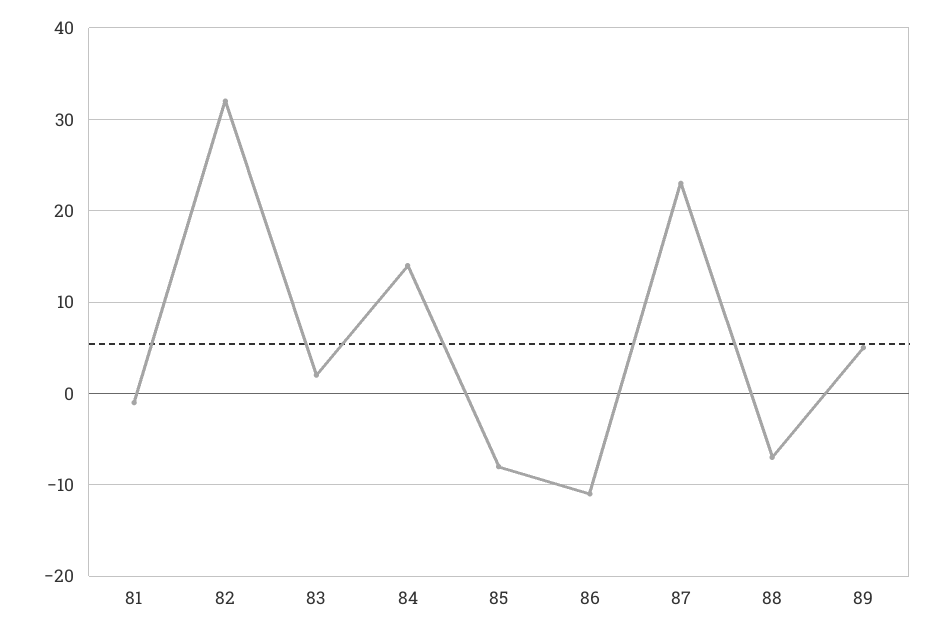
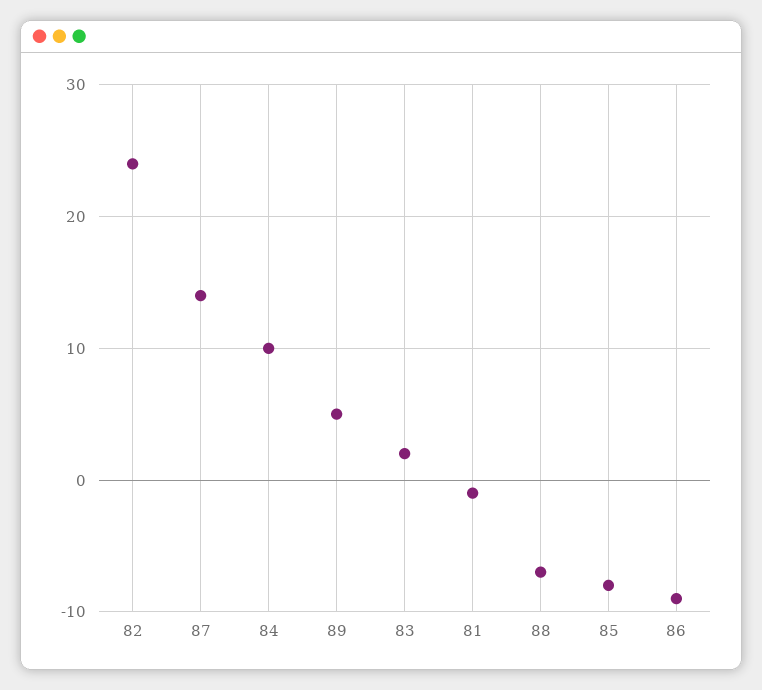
  {
    "81": -1,
-   "82": 32,
+   "82": 24,
    "83": 2,
-   "84": 14,
+   "84": 10,
    "85": -8,
-   "86": -11,
+   "86": -9,
-   "87": 23,
+   "87": 14,
    "88": -7,
    "89": 5
  }

